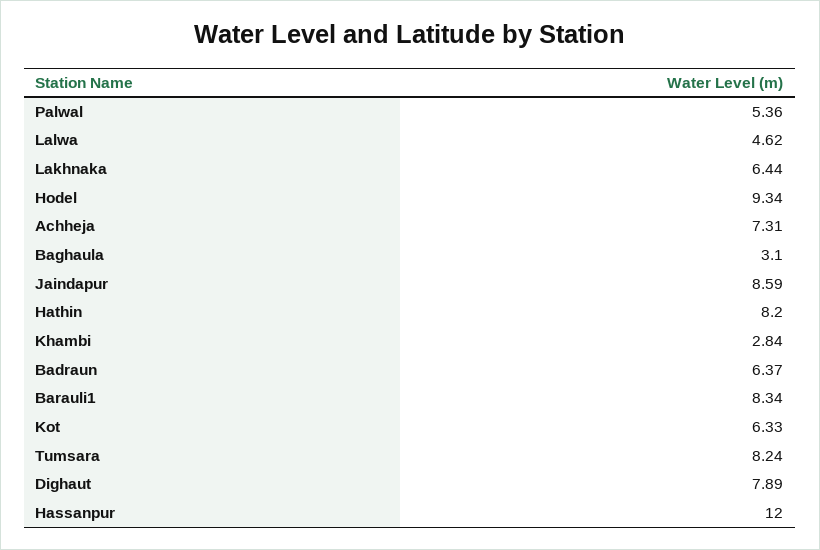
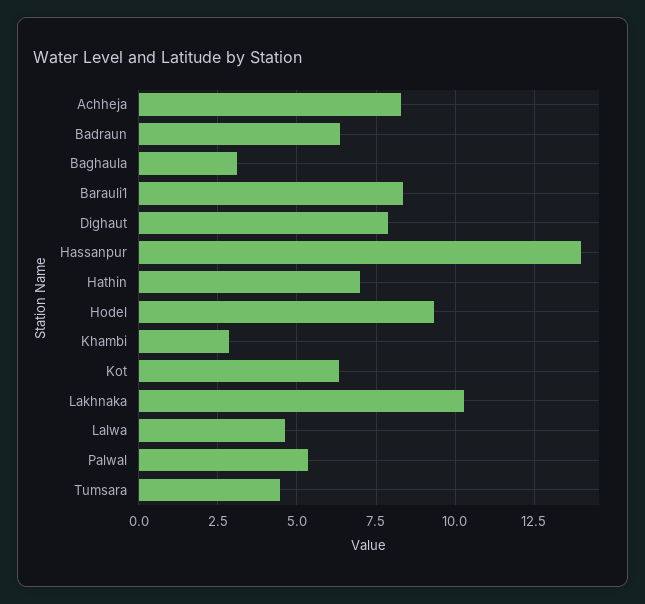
  {
    "Palwal": 5.36,
    "Lalwa": 4.62,
-   "Lakhnaka": 6.44,
+   "Lakhnaka": 10.25,
    "Hodel": 9.34,
-   "Achheja": 7.31,
+   "Achheja": 8.25,
    "Baghaula": 3.1,
-   "Jaindapur": 8.59,
-   "Hathin": 8.2,
+   "Hathin": 7,
    "Khambi": 2.84,
    "Badraun": 6.37,
    "Barauli1": 8.34,
    "Kot": 6.33,
-   "Tumsara": 8.24,
+   "Tumsara": 4.5,
    "Dighaut": 7.89,
-   "Hassanpur": 12
+   "Hassanpur": 14
  }

